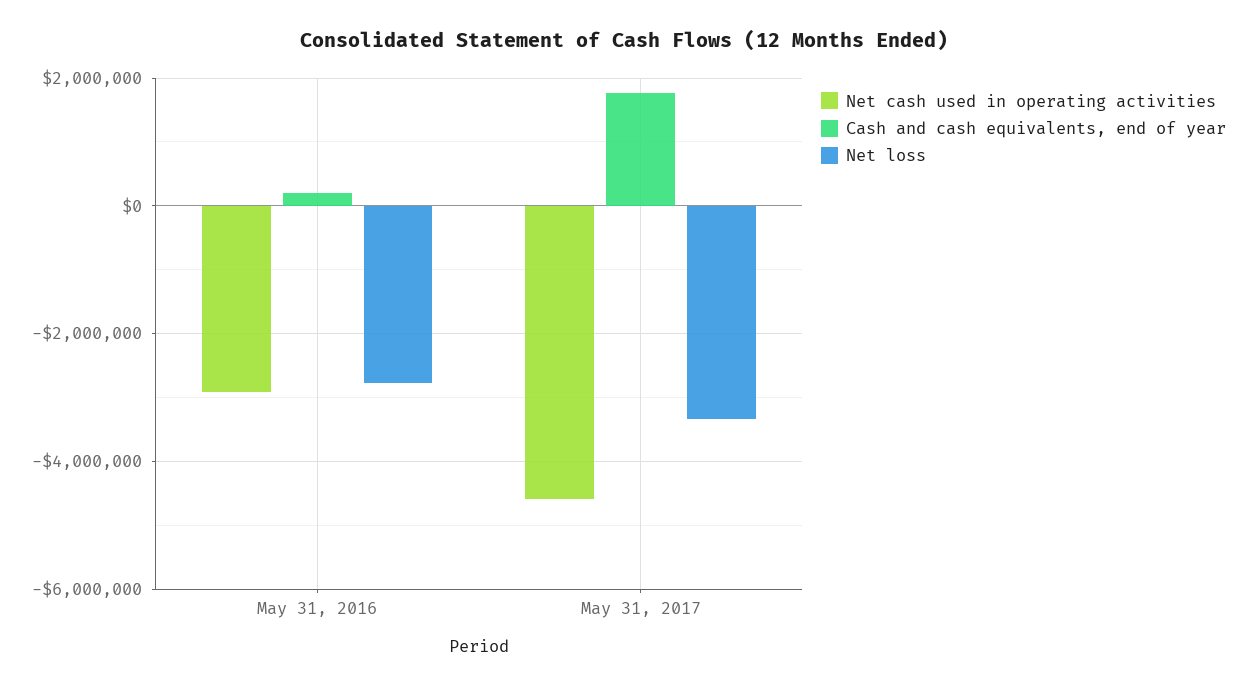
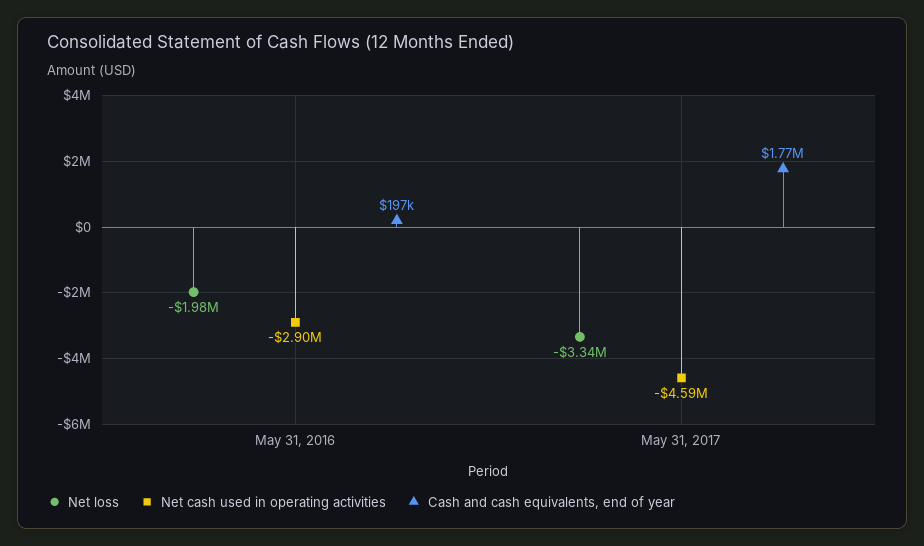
  {
    "Net cash used in operating activities": {
      "May 31, 2016": -2900000,
      "May 31, 2017": -4590000
    },
    "Cash and cash equivalents, end of year": {
      "May 31, 2016": 197000,
      "May 31, 2017": 1770000
    },
    "Net loss": {
-     "May 31, 2016": -2800000,
+     "May 31, 2016": -1980000,
      "May 31, 2017": -3340000
    }
  }

